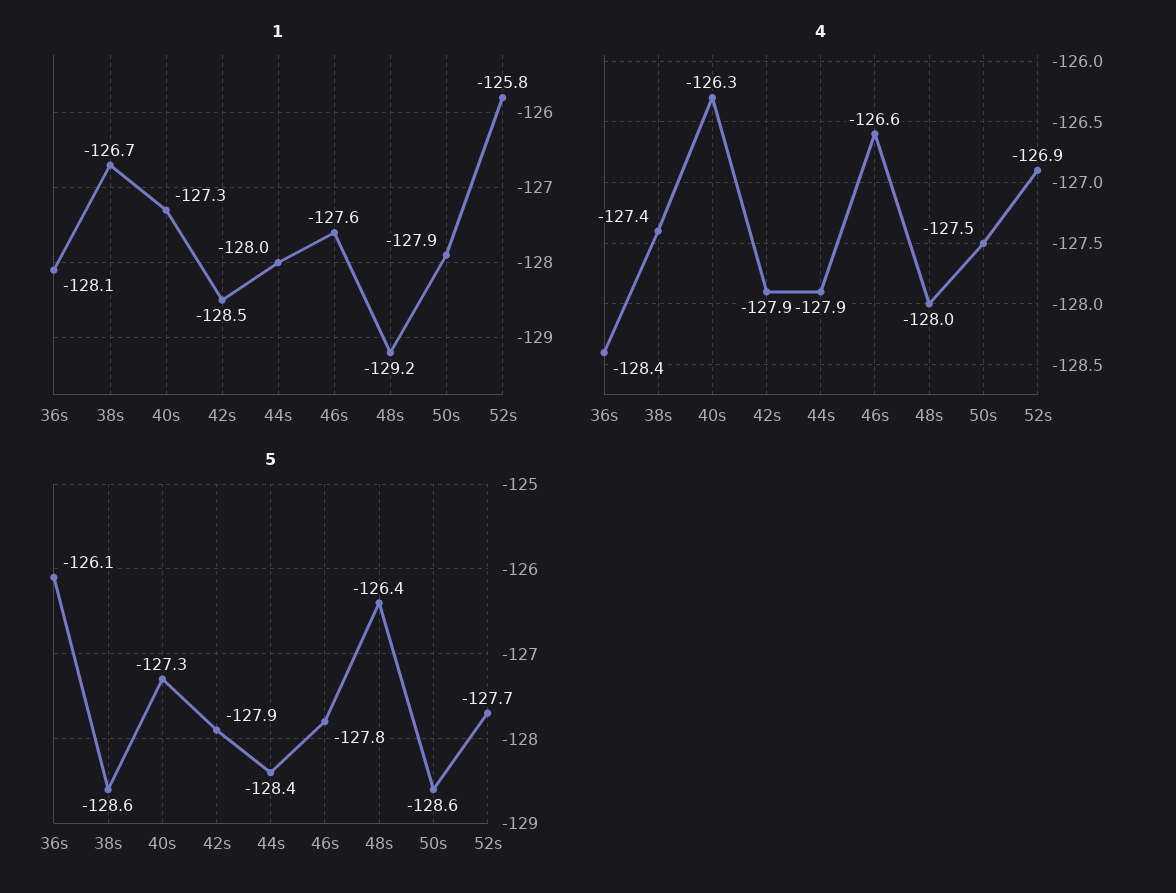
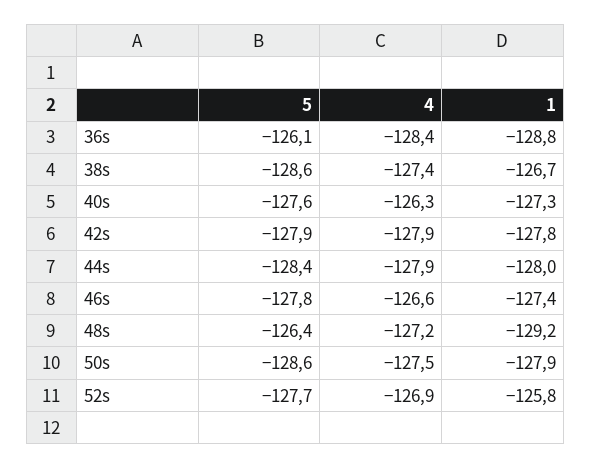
  {
    "1": {
-     "36s": -128.1,
+     "36s": -128.8,
      "38s": -126.7,
      "40s": -127.3,
-     "42s": -128.5,
+     "42s": -127.8,
      "44s": -128,
-     "46s": -127.6,
+     "46s": -127.4,
      "48s": -129.2,
      "50s": -127.9,
      "52s": -125.8
    },
    "4": {
      "36s": -128.4,
      "38s": -127.4,
      "40s": -126.3,
      "42s": -127.9,
      "44s": -127.9,
      "46s": -126.6,
-     "48s": -128,
+     "48s": -127.2,
      "50s": -127.5,
      "52s": -126.9
    },
    "5": {
      "36s": -126.1,
      "38s": -128.6,
-     "40s": -127.3,
+     "40s": -127.6,
      "42s": -127.9,
      "44s": -128.4,
      "46s": -127.8,
      "48s": -126.4,
      "50s": -128.6,
      "52s": -127.7
    }
  }

